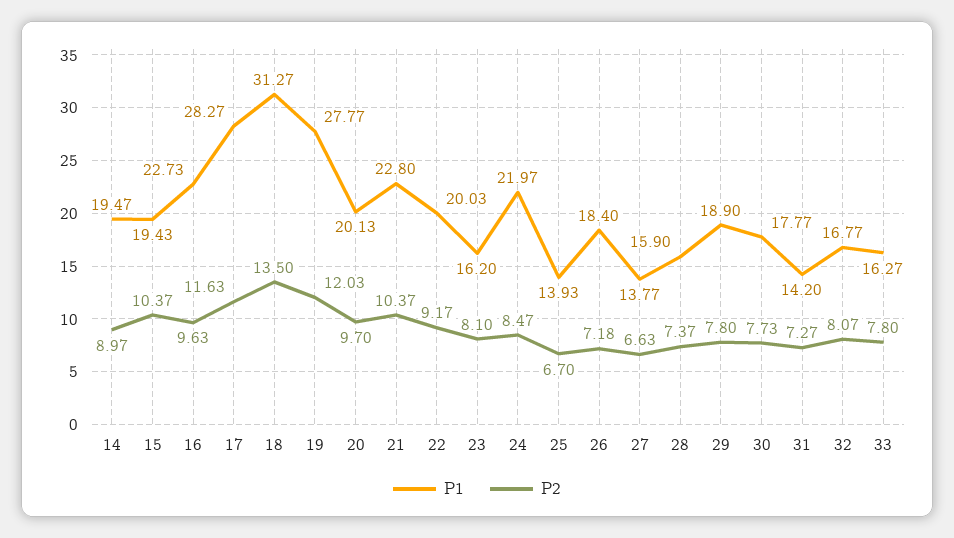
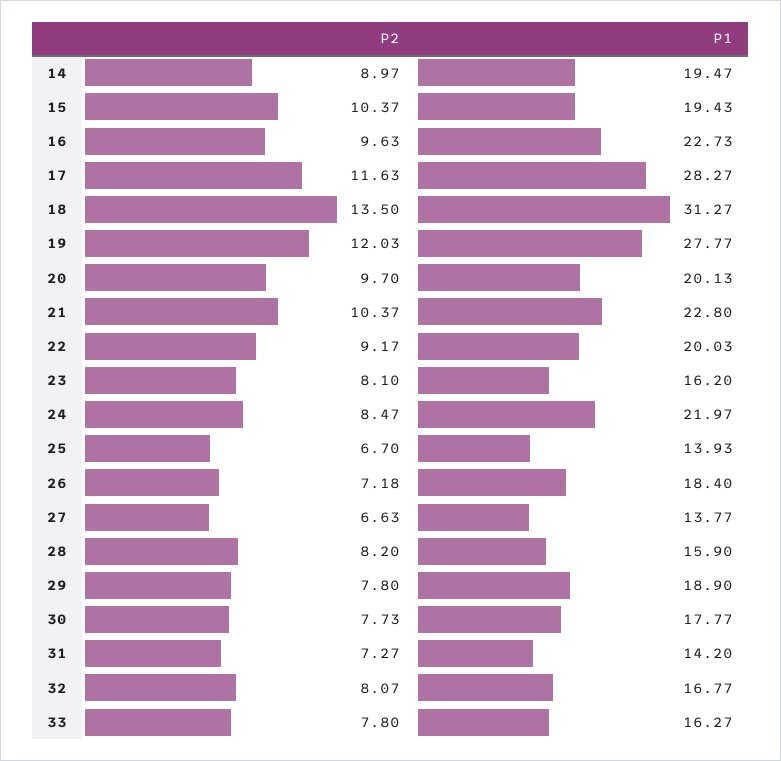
  {
    "P1": {
      "14": 19.47,
      "15": 19.43,
      "16": 22.73,
      "17": 28.27,
      "18": 31.27,
      "19": 27.77,
      "20": 20.13,
      "21": 22.8,
      "22": 20.03,
      "23": 16.2,
      "24": 21.97,
      "25": 13.93,
      "26": 18.4,
      "27": 13.77,
      "28": 15.9,
      "29": 18.9,
      "30": 17.77,
      "31": 14.2,
      "32": 16.77,
      "33": 16.27
    },
    "P2": {
      "14": 8.97,
      "15": 10.37,
      "16": 9.63,
      "17": 11.63,
      "18": 13.5,
      "19": 12.03,
      "20": 9.7,
      "21": 10.37,
      "22": 9.17,
      "23": 8.1,
      "24": 8.47,
      "25": 6.7,
      "26": 7.18,
      "27": 6.63,
-     "28": 7.37,
+     "28": 8.2,
      "29": 7.8,
      "30": 7.73,
      "31": 7.27,
      "32": 8.07,
      "33": 7.8
    }
  }

